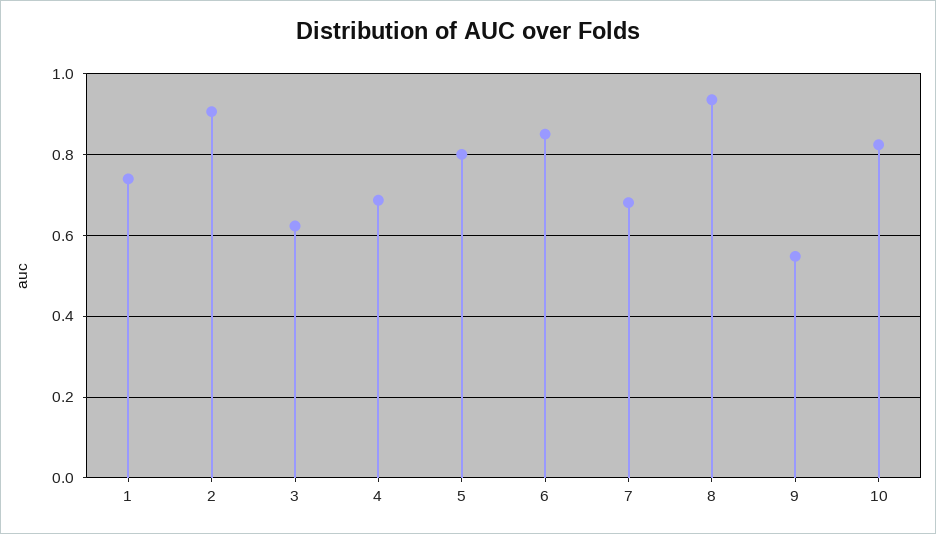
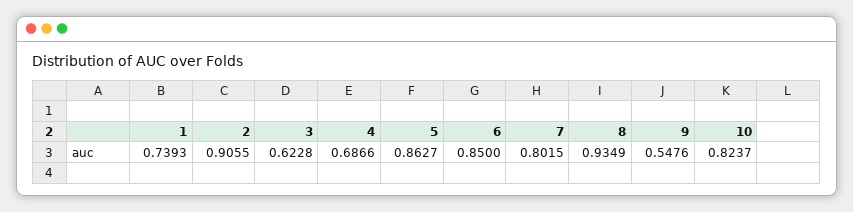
  {
    "1": 0.7393,
    "2": 0.9055,
    "3": 0.6228,
    "4": 0.6866,
-   "5": 0.8,
+   "5": 0.8627,
    "6": 0.85,
-   "7": 0.68,
+   "7": 0.8015,
    "8": 0.9349,
    "9": 0.5476,
    "10": 0.8237
  }

